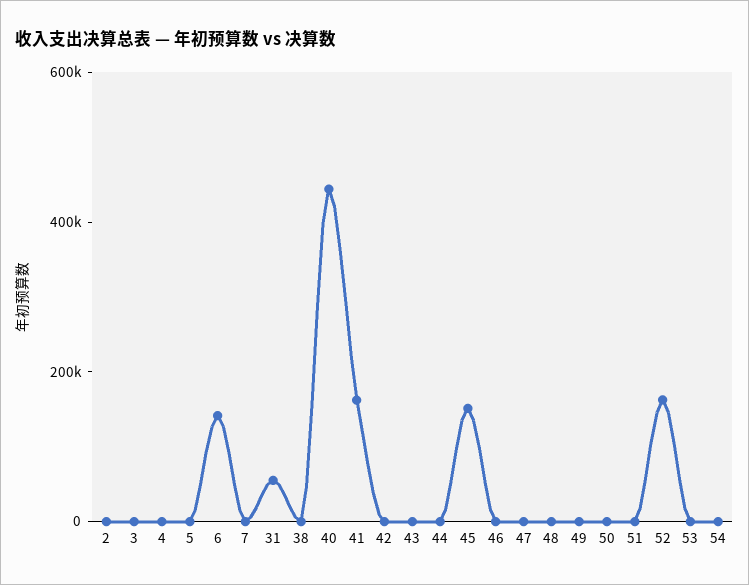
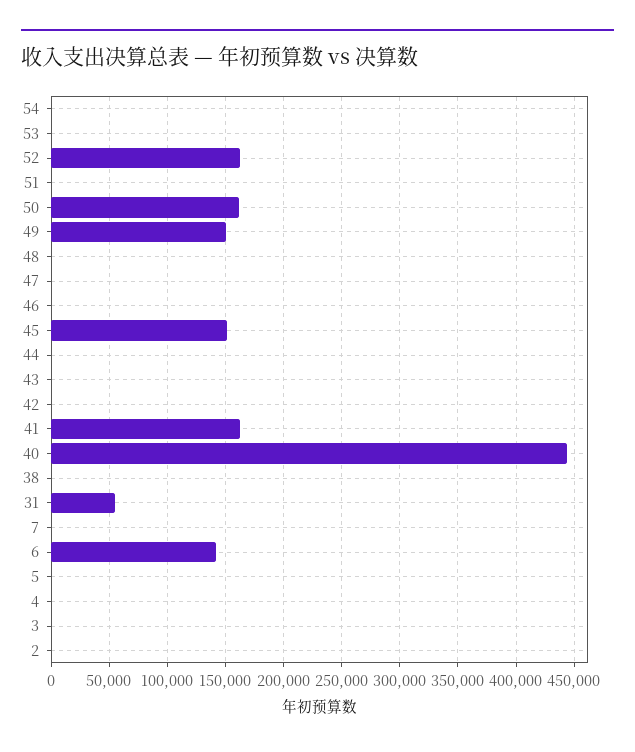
  {
    "2": 0,
    "3": 0,
    "4": 0,
    "5": 0,
    "6": 140000,
    "7": 0,
    "31": 50000,
    "38": 0,
    "40": 440000,
    "41": 160000,
    "42": 0,
    "43": 0,
    "44": 0,
    "45": 150000,
    "46": 0,
    "47": 0,
    "48": 0,
-   "49": 0,
+   "49": 150000,
-   "50": 0,
+   "50": 160000,
    "51": 0,
    "52": 160000,
    "53": 0,
    "54": 0
  }

